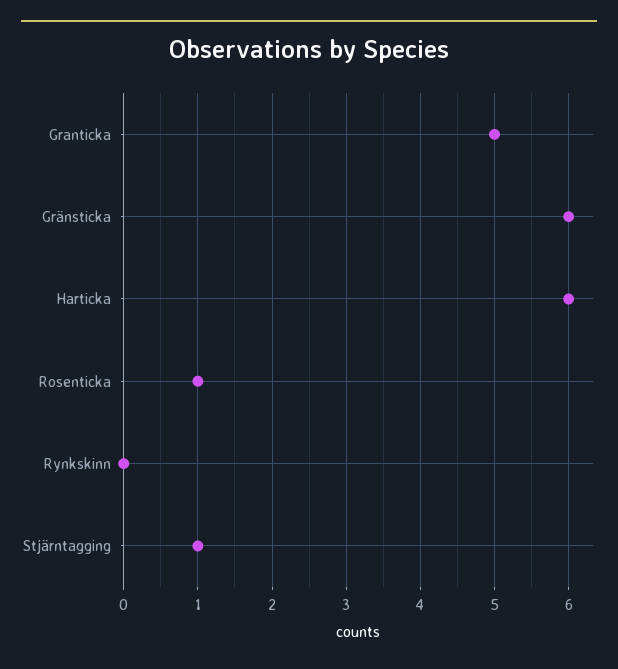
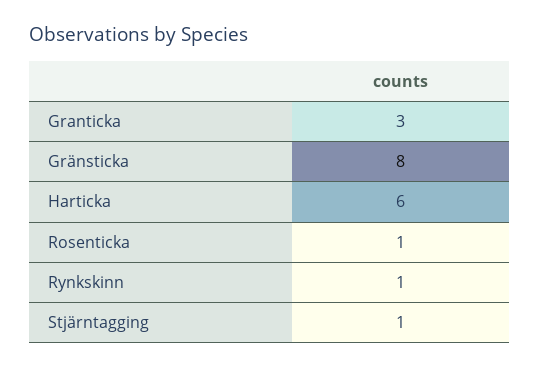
  {
-   "Granticka": 5,
+   "Granticka": 3,
-   "Gränsticka": 6,
+   "Gränsticka": 8,
    "Harticka": 6,
    "Rosenticka": 1,
-   "Rynkskinn": 0,
+   "Rynkskinn": 1,
    "Stjärntagging": 1
  }

